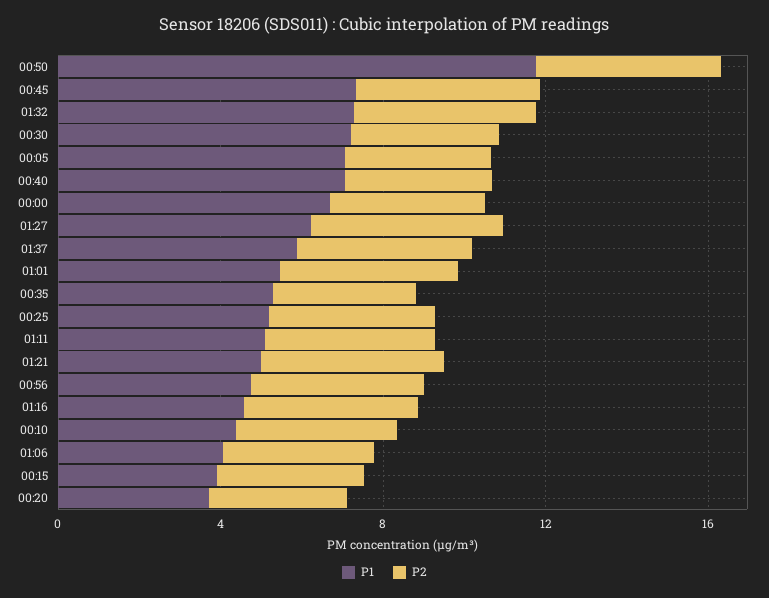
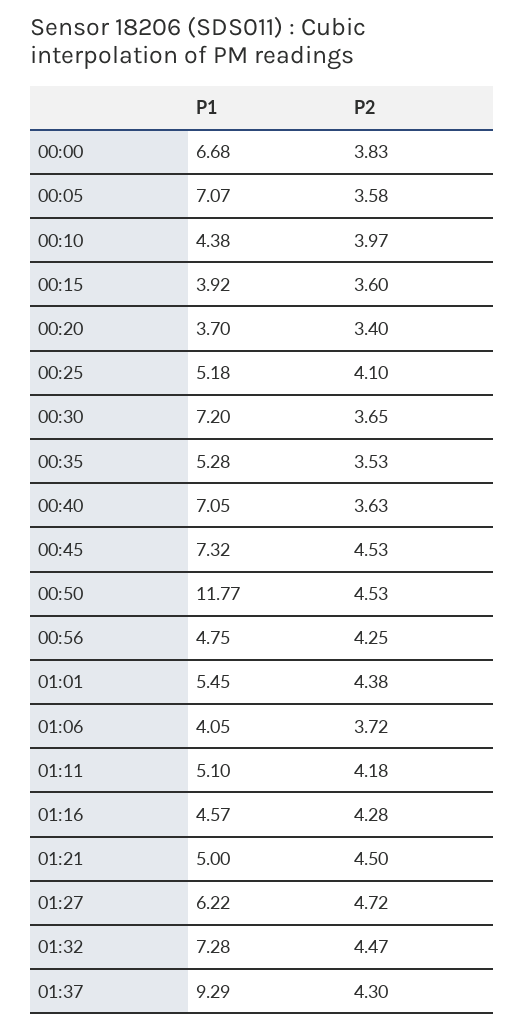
  {
    "P1": {
      "00:50": 11.77,
      "00:45": 7.32,
      "01:32": 7.28,
      "00:30": 7.2,
      "00:05": 7.07,
      "00:40": 7.05,
      "00:00": 6.68,
      "01:27": 6.22,
-     "01:37": 6,
+     "01:37": 9.29,
      "01:01": 5.45,
      "00:35": 5.28,
      "00:25": 5.18,
      "01:11": 5.1,
      "01:21": 5,
      "00:56": 4.75,
      "01:16": 4.57,
      "00:10": 4.38,
      "01:06": 4.05,
      "00:15": 3.92,
      "00:20": 3.7
    },
    "P2": {
      "00:50": 4.53,
      "00:45": 4.53,
      "01:32": 4.47,
      "00:30": 3.65,
      "00:05": 3.58,
      "00:40": 3.63,
      "00:00": 3.83,
      "01:27": 4.72,
      "01:37": 4.3,
      "01:01": 4.38,
      "00:35": 3.53,
      "00:25": 4.1,
      "01:11": 4.18,
      "01:21": 4.5,
      "00:56": 4.25,
      "01:16": 4.28,
      "00:10": 3.97,
      "01:06": 3.72,
      "00:15": 3.6,
      "00:20": 3.4
    }
  }

